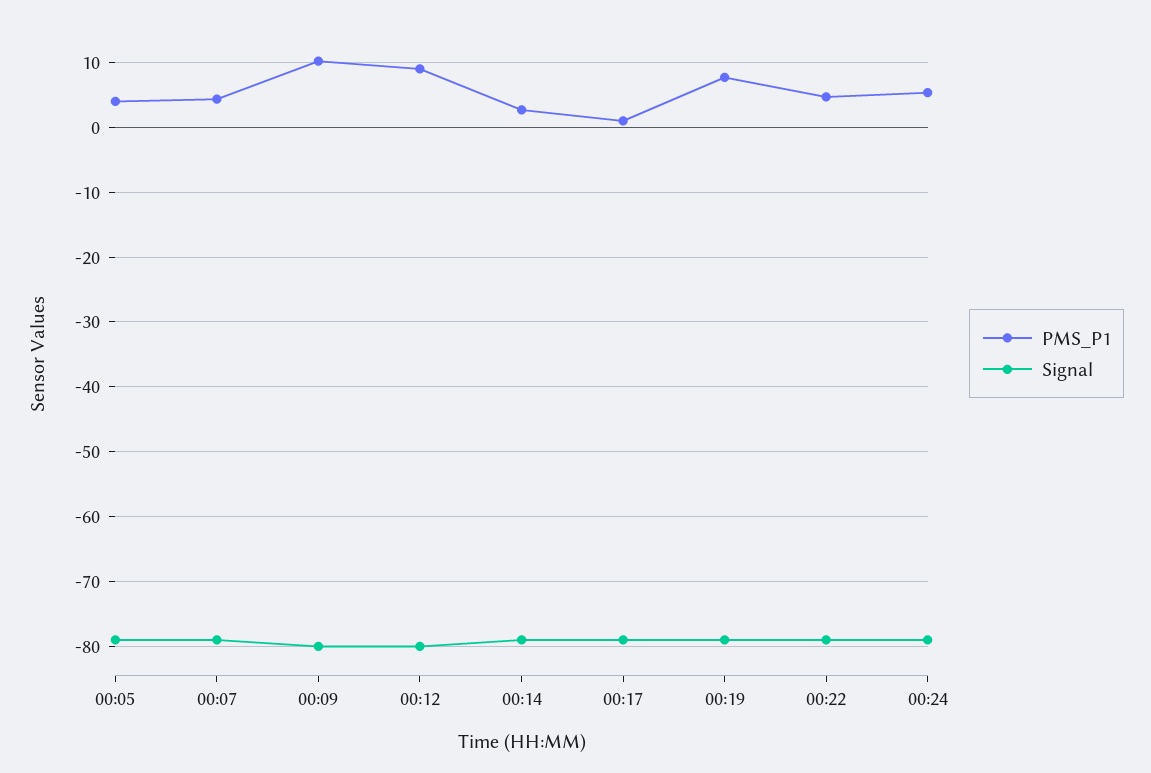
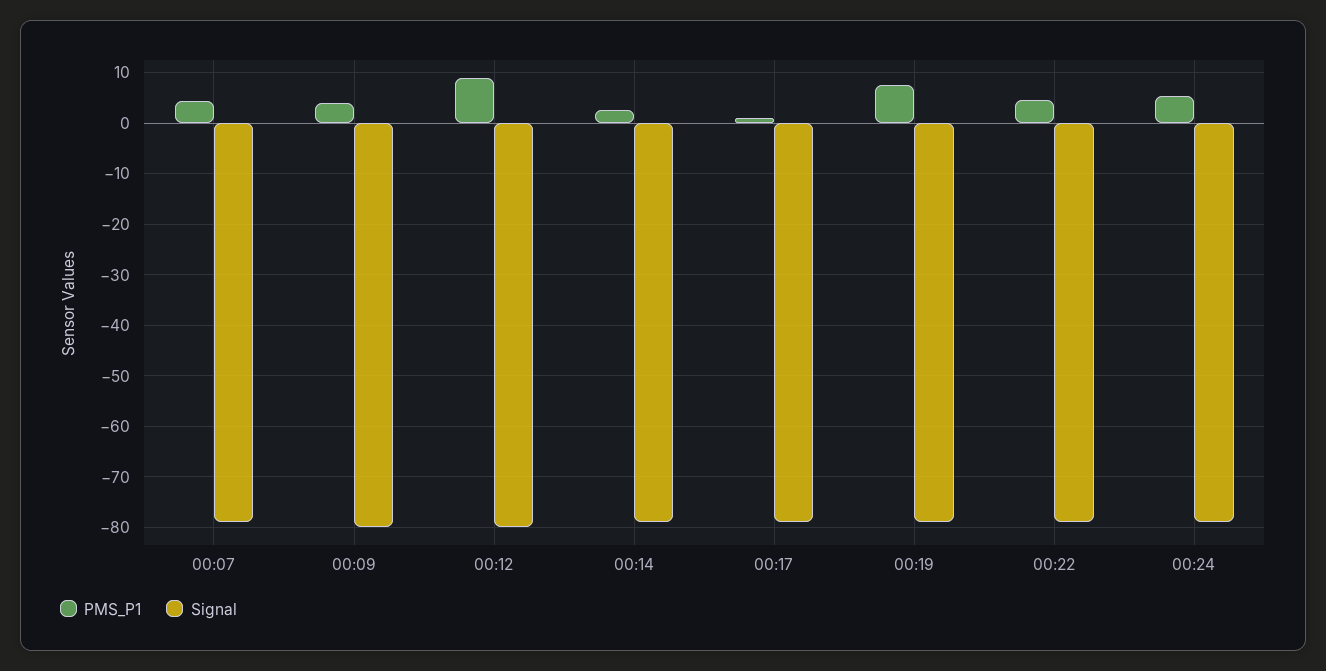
  {
    "PMS_P1": {
-     "00:05": 4,
      "00:07": 4,
-     "00:09": 10,
+     "00:09": 4,
      "00:12": 9,
      "00:14": 3,
      "00:17": 1,
      "00:19": 8,
      "00:22": 5,
      "00:24": 5
    },
    "Signal": {
-     "00:05": -79,
      "00:07": -79,
      "00:09": -80,
      "00:12": -80,
      "00:14": -79,
      "00:17": -79,
      "00:19": -79,
      "00:22": -79,
      "00:24": -79
    }
  }

